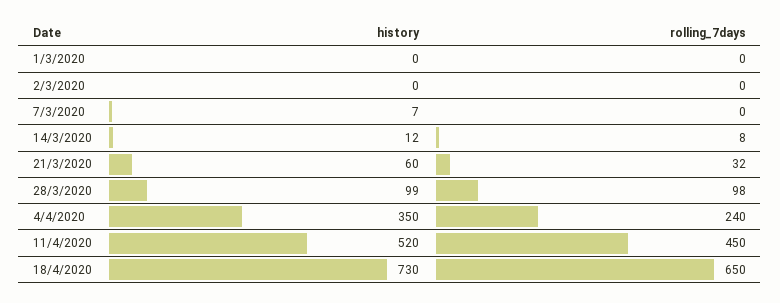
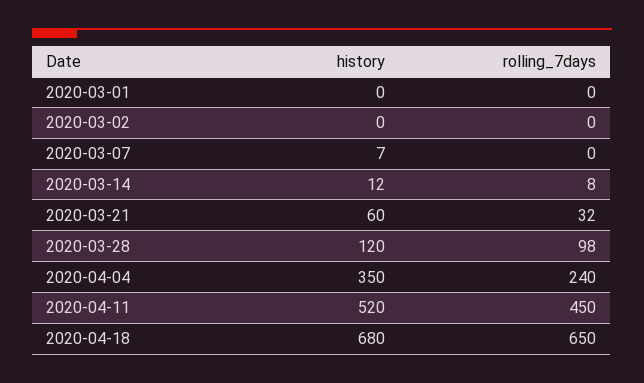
  {
    "history": {
      "1/3/2020": 0,
      "2/3/2020": 0,
      "7/3/2020": 7,
      "14/3/2020": 12,
      "21/3/2020": 60,
-     "28/3/2020": 99,
+     "28/3/2020": 120,
      "4/4/2020": 350,
      "11/4/2020": 520,
-     "18/4/2020": 730
+     "18/4/2020": 680
    },
    "rolling_7days": {
      "1/3/2020": 0,
      "2/3/2020": 0,
      "7/3/2020": 0,
      "14/3/2020": 8,
      "21/3/2020": 32,
      "28/3/2020": 98,
      "4/4/2020": 240,
      "11/4/2020": 450,
      "18/4/2020": 650
    }
  }

